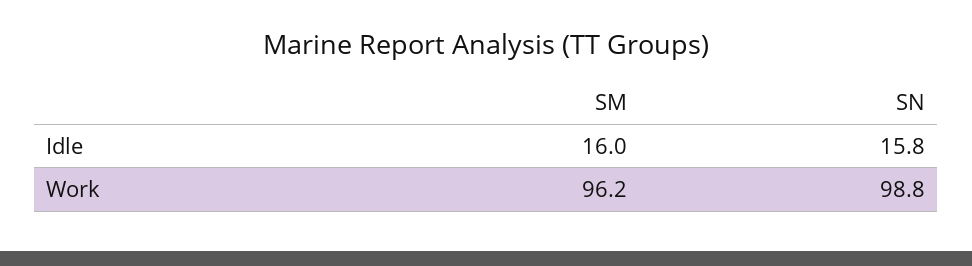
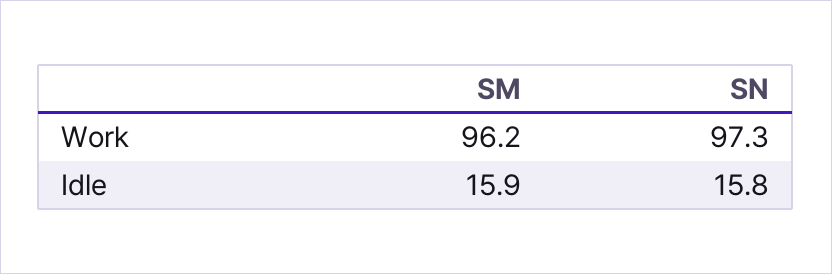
  {
    "SM": {
-     "Idle": 16,
+     "Idle": 15.9,
      "Work": 96.2
    },
    "SN": {
      "Idle": 15.8,
-     "Work": 98.8
+     "Work": 97.3
    }
  }

